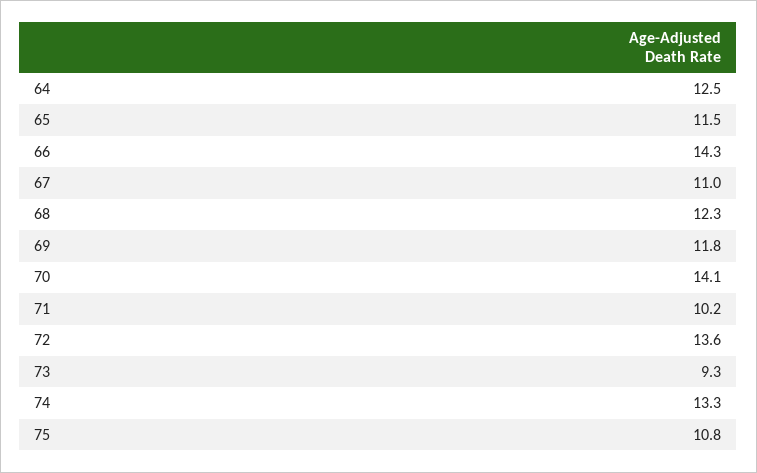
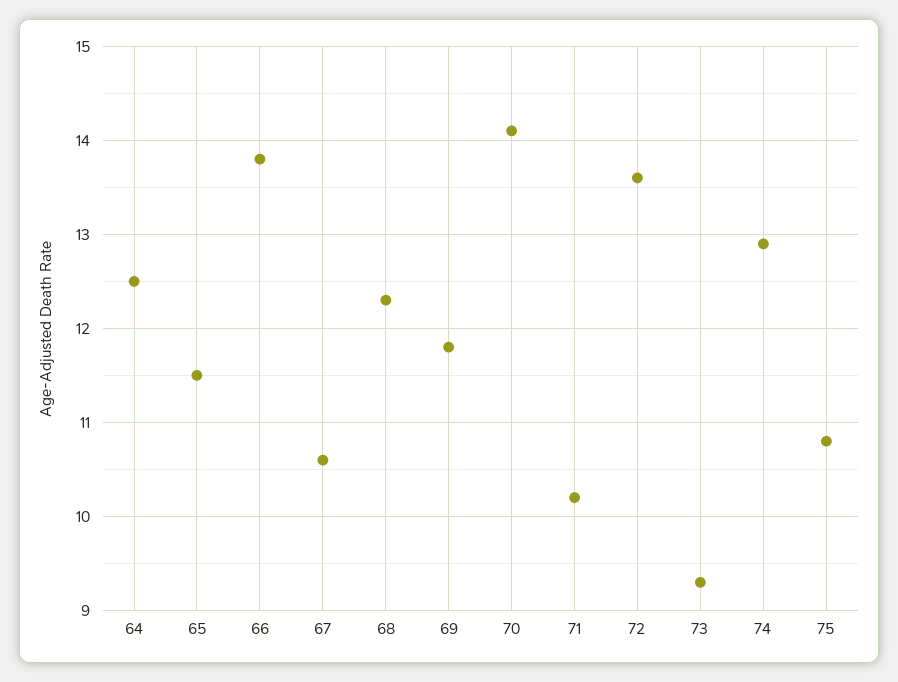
  {
    "64": 12.5,
    "65": 11.5,
-   "66": 14.3,
+   "66": 13.8,
-   "67": 11,
+   "67": 10.6,
    "68": 12.3,
    "69": 11.8,
    "70": 14.1,
    "71": 10.2,
    "72": 13.6,
    "73": 9.3,
-   "74": 13.3,
+   "74": 12.9,
    "75": 10.8
  }

